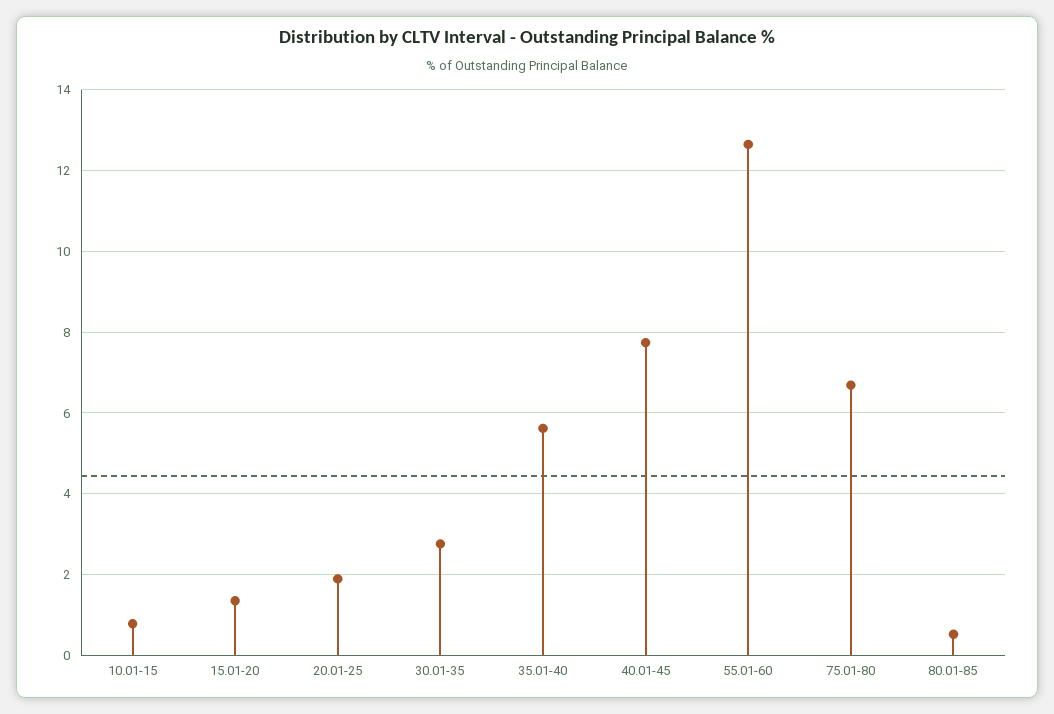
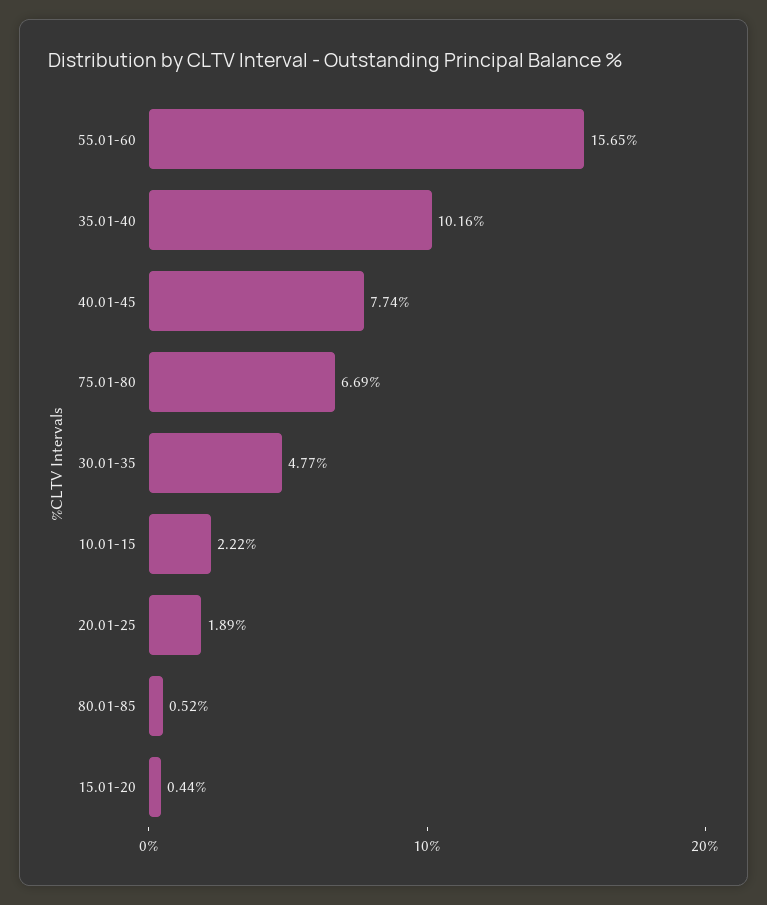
  {
-   "10.01-15": 0.8,
+   "10.01-15": 2.22,
-   "15.01-20": 1.4,
+   "15.01-20": 0.44,
    "20.01-25": 1.89,
-   "30.01-35": 2.8,
+   "30.01-35": 4.77,
-   "35.01-40": 5.6,
+   "35.01-40": 10.16,
    "40.01-45": 7.74,
-   "55.01-60": 12.6,
+   "55.01-60": 15.65,
    "75.01-80": 6.69,
    "80.01-85": 0.52
  }

